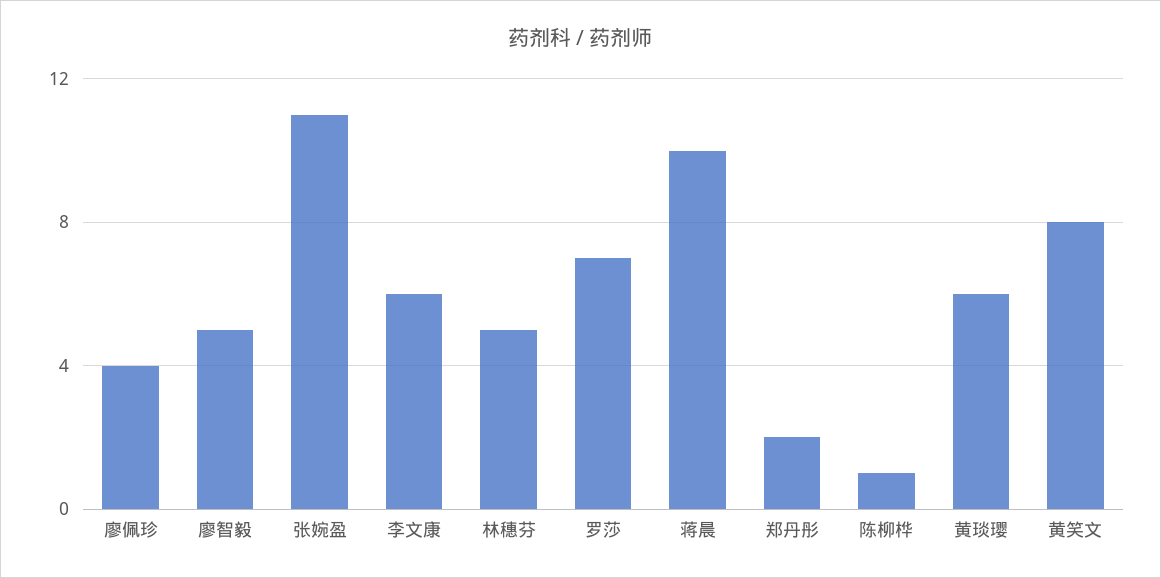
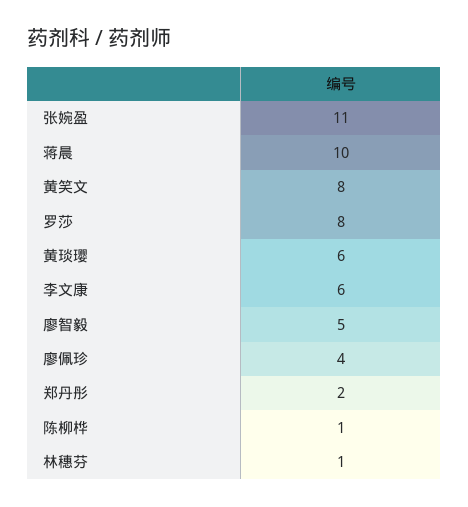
  {
    "廖佩珍": 4,
    "廖智毅": 5,
    "张婉盈": 11,
    "李文康": 6,
-   "林穗芬": 5,
+   "林穗芬": 1,
-   "罗莎": 7,
+   "罗莎": 8,
    "蒋晨": 10,
    "郑丹彤": 2,
    "陈柳桦": 1,
    "黄琰璎": 6,
    "黄笑文": 8
  }

